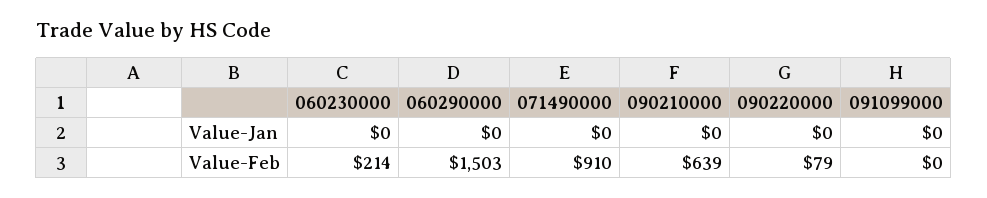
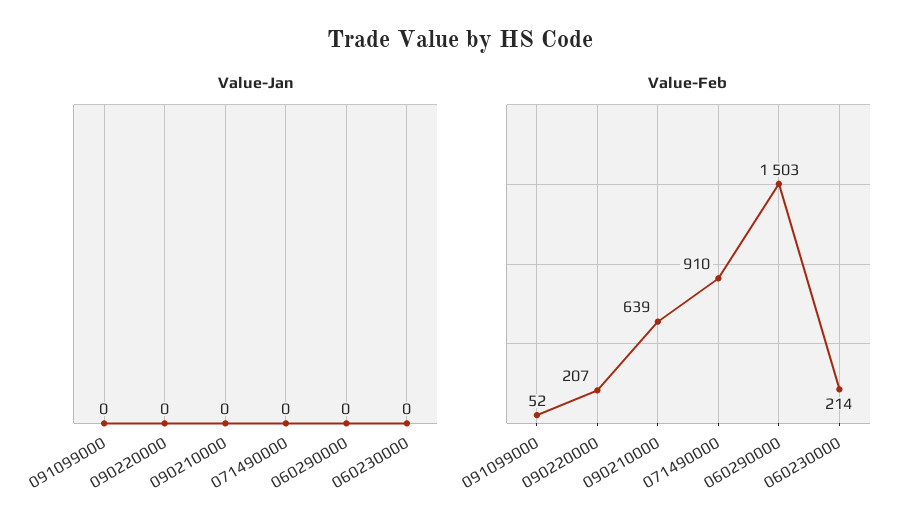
  {
    "Value-Jan": {
      "060230000": 0,
      "060290000": 0,
      "071490000": 0,
      "090210000": 0,
      "090220000": 0,
      "091099000": 0
    },
    "Value-Feb": {
      "060230000": 214,
      "060290000": 1503,
      "071490000": 910,
      "090210000": 639,
-     "090220000": 79,
+     "090220000": 207,
-     "091099000": 0
+     "091099000": 52
    }
  }

